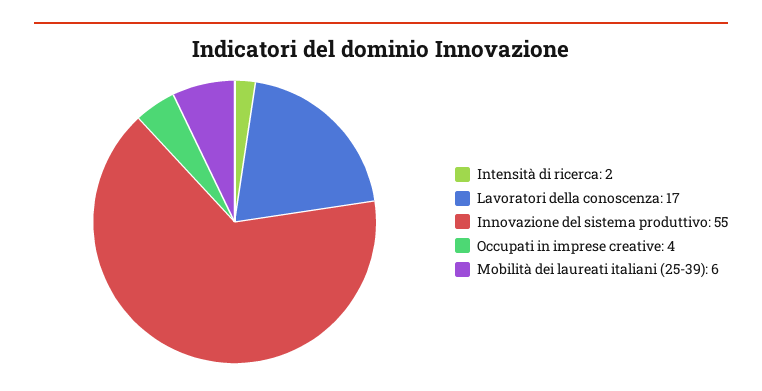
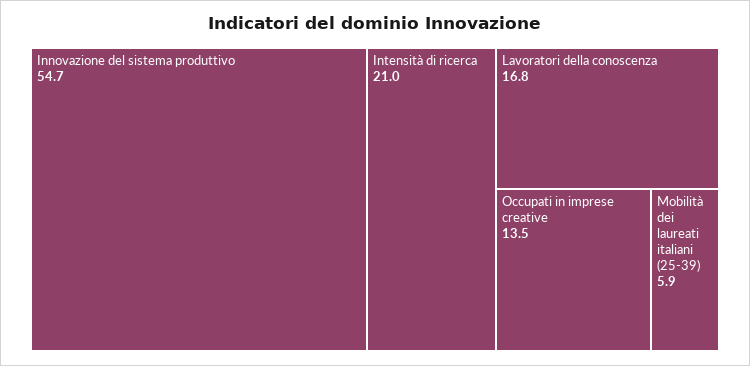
  {
-   "Intensità di ricerca": 2,
+   "Intensità di ricerca": 21,
    "Lavoratori della conoscenza": 16.8,
    "Innovazione del sistema produttivo": 54.7,
-   "Occupati in imprese creative": 4,
+   "Occupati in imprese creative": 13.5,
    "Mobilità dei laureati italiani (25-39)": 5.9
  }

